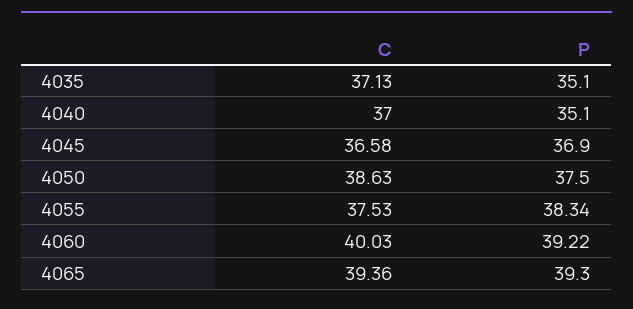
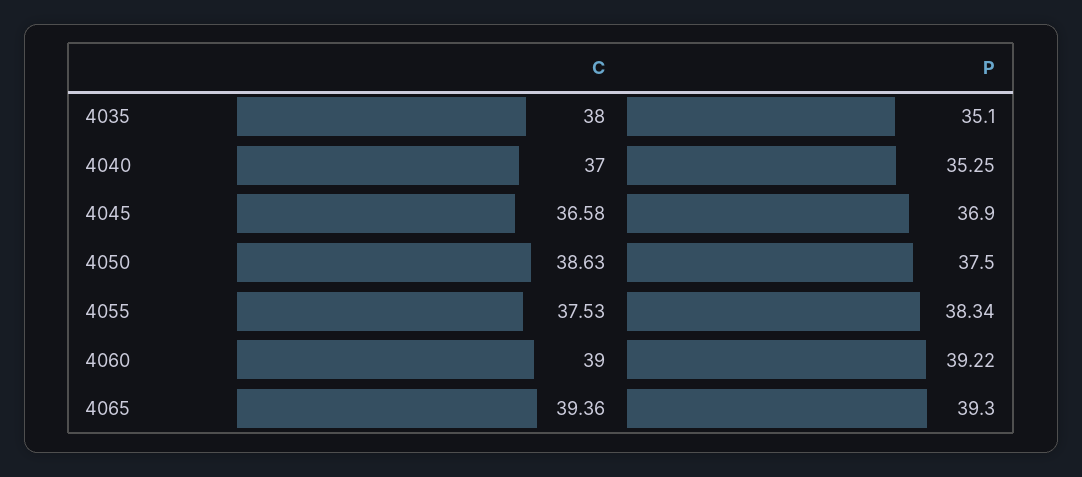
  {
    "C": {
-     "4035": 37.13,
+     "4035": 38,
      "4040": 37,
      "4045": 36.58,
      "4050": 38.63,
      "4055": 37.53,
-     "4060": 40.03,
+     "4060": 39,
      "4065": 39.36
    },
    "P": {
      "4035": 35.1,
-     "4040": 35.1,
+     "4040": 35.25,
      "4045": 36.9,
      "4050": 37.5,
      "4055": 38.34,
      "4060": 39.22,
      "4065": 39.3
    }
  }

